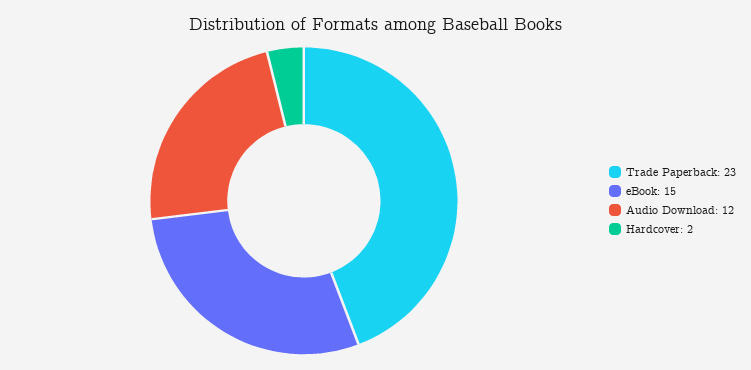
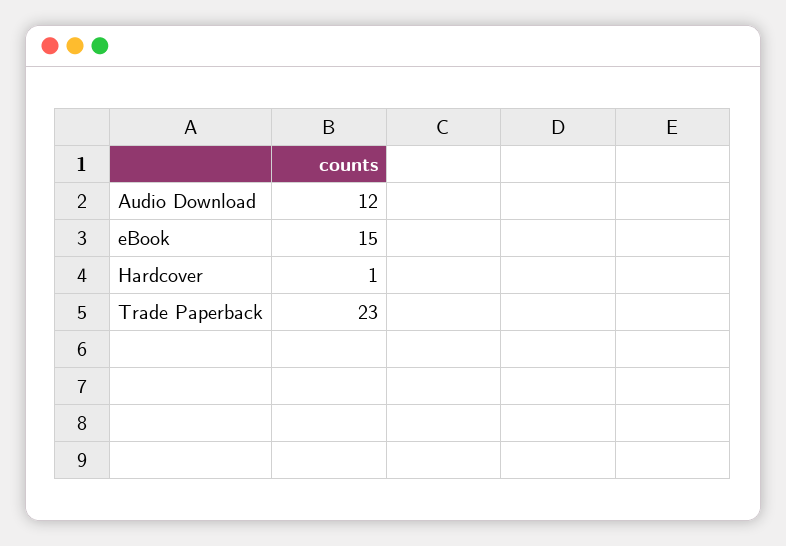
  {
    "Trade Paperback": 23,
    "eBook": 15,
    "Audio Download": 12,
-   "Hardcover": 2
+   "Hardcover": 1
  }

